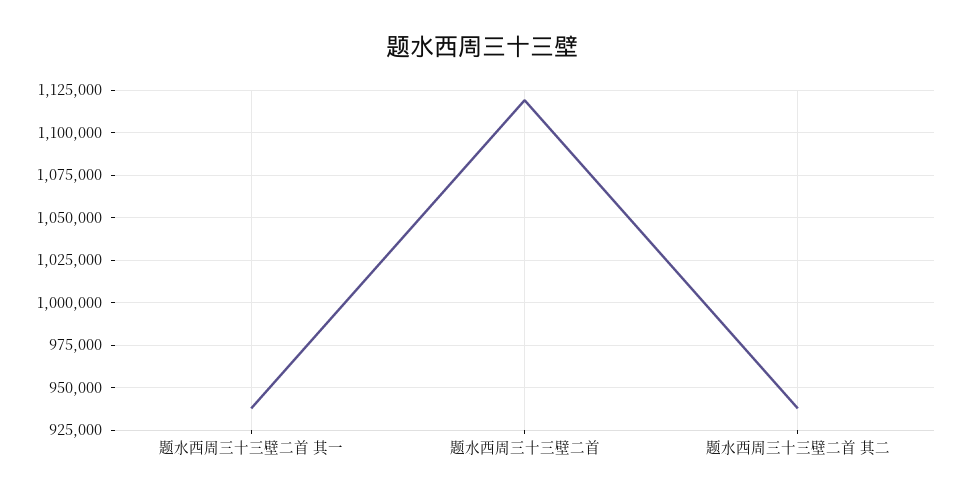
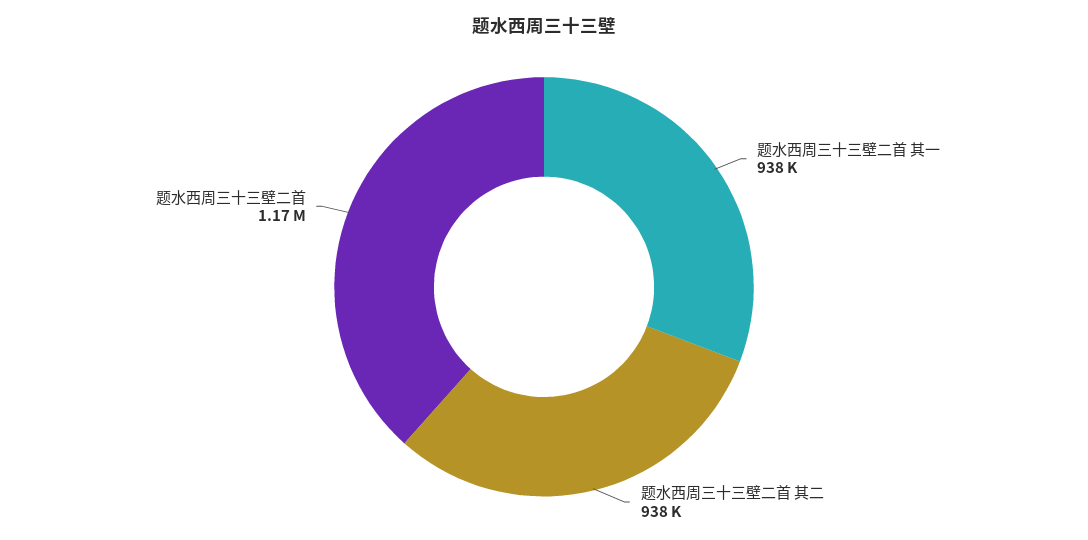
  {
    "题水西周三十三壁二首 其一": 938000,
-   "题水西周三十三壁二首": 1120000,
+   "题水西周三十三壁二首": 1170000,
    "题水西周三十三壁二首 其二": 938000
  }

